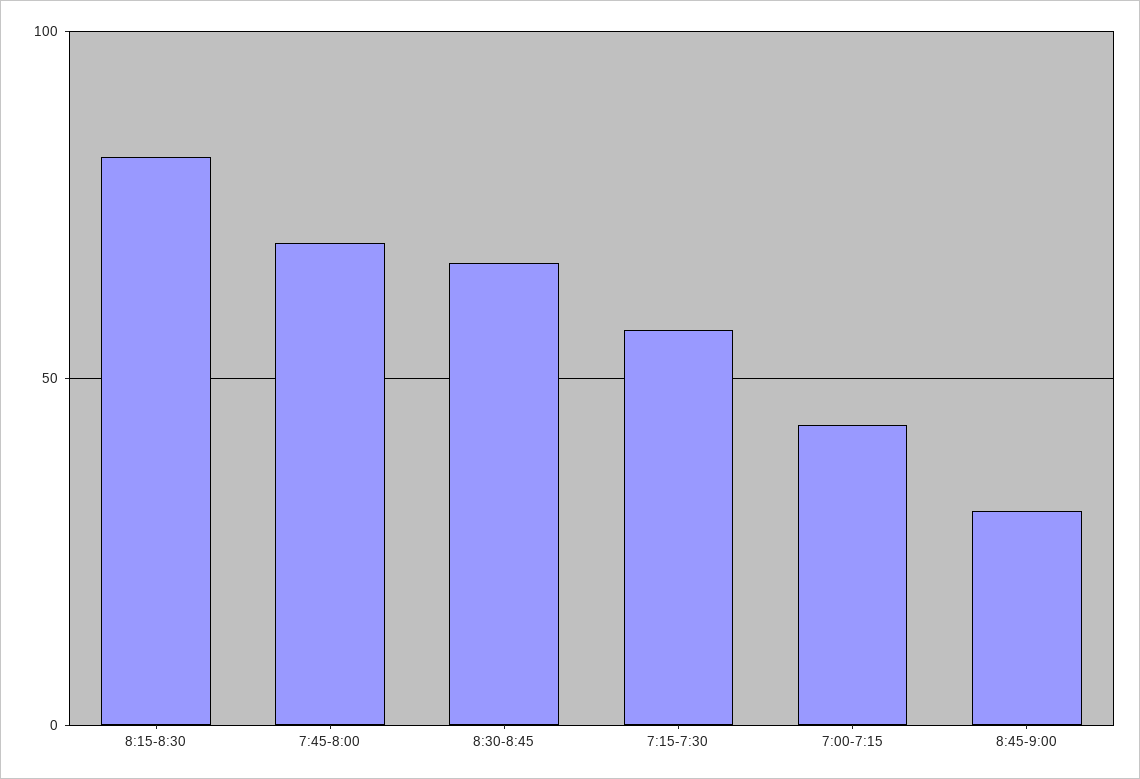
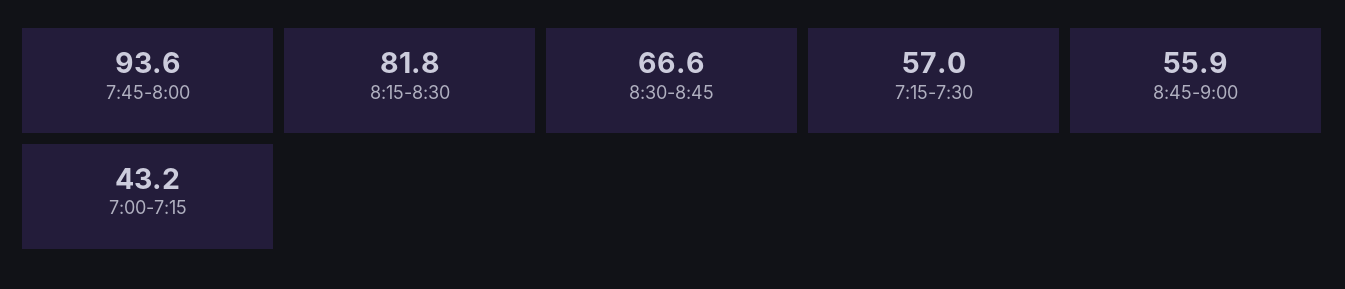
  {
    "8:15-8:30": 81.8,
-   "7:45-8:00": 70,
+   "7:45-8:00": 93.6,
    "8:30-8:45": 66.6,
    "7:15-7:30": 57,
    "7:00-7:15": 43.2,
-   "8:45-9:00": 30
+   "8:45-9:00": 55.9
  }

